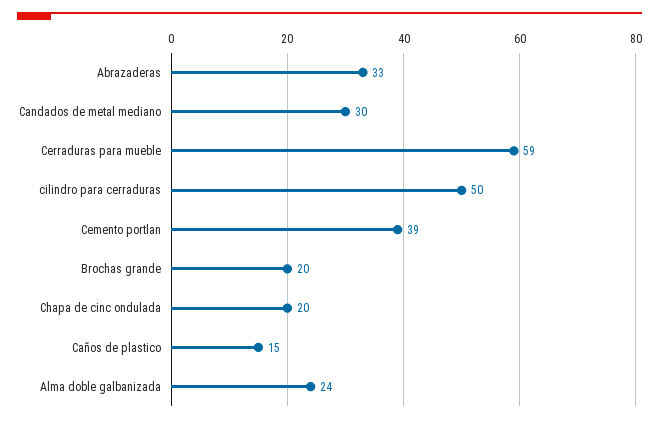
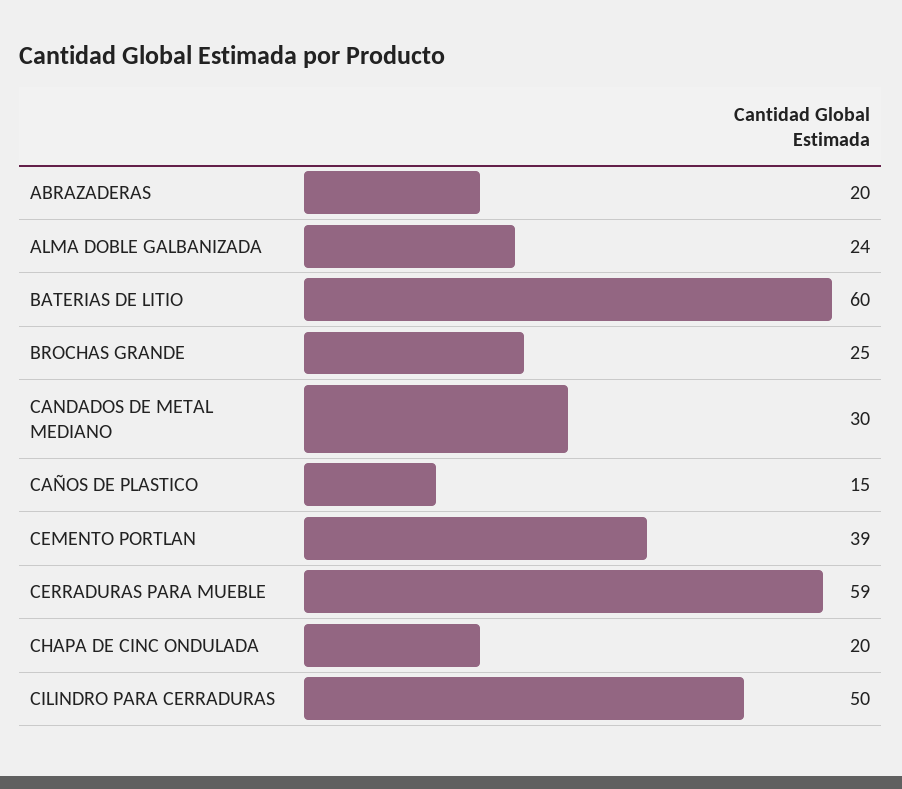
  {
-   "Abrazaderas": 33,
+   "Abrazaderas": 20,
    "Candados de metal mediano": 30,
    "Cerraduras para mueble": 59,
    "cilindro para cerraduras": 50,
    "Cemento portlan": 39,
-   "Brochas grande": 20,
+   "Brochas grande": 25,
    "Chapa de cinc ondulada": 20,
    "Caños de plastico": 15,
-   "Alma doble galbanizada": 24
+   "Alma doble galbanizada": 24,
+   "BATERIAS DE LITIO": 60
  }

